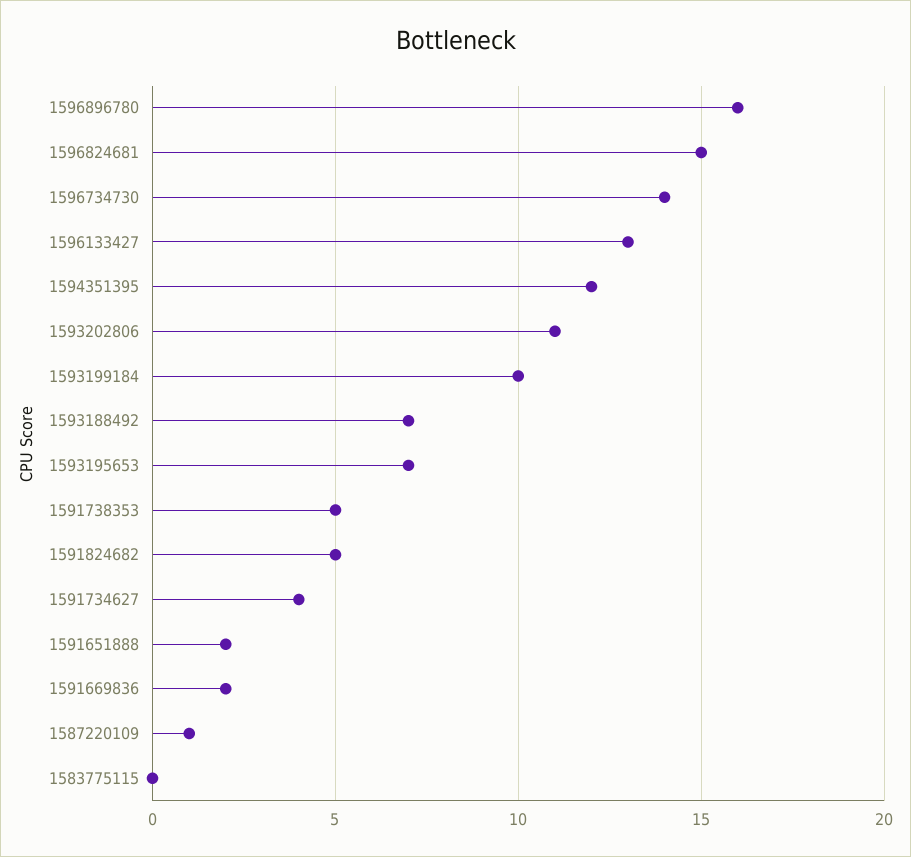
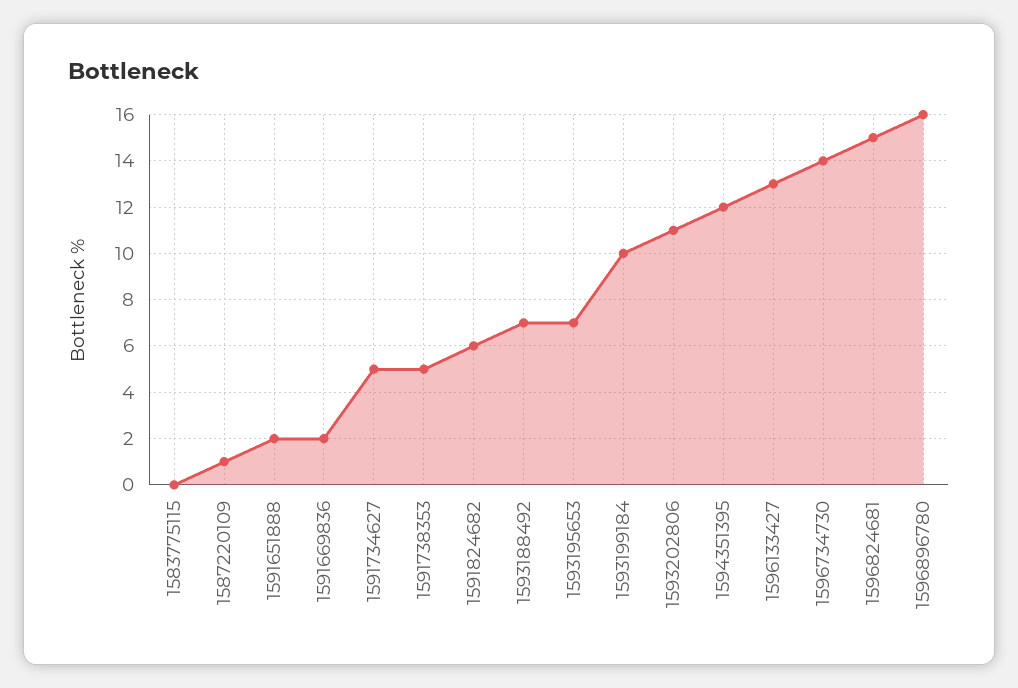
  {
    "1596896780": 16,
    "1596824681": 15,
    "1596734730": 14,
    "1596133427": 13,
    "1594351395": 12,
    "1593202806": 11,
    "1593199184": 10,
    "1593188492": 7,
    "1593195653": 7,
    "1591738353": 5,
-   "1591824682": 5,
+   "1591824682": 6,
-   "1591734627": 4,
+   "1591734627": 5,
    "1591651888": 2,
    "1591669836": 2,
    "1587220109": 1,
    "1583775115": 0
  }

